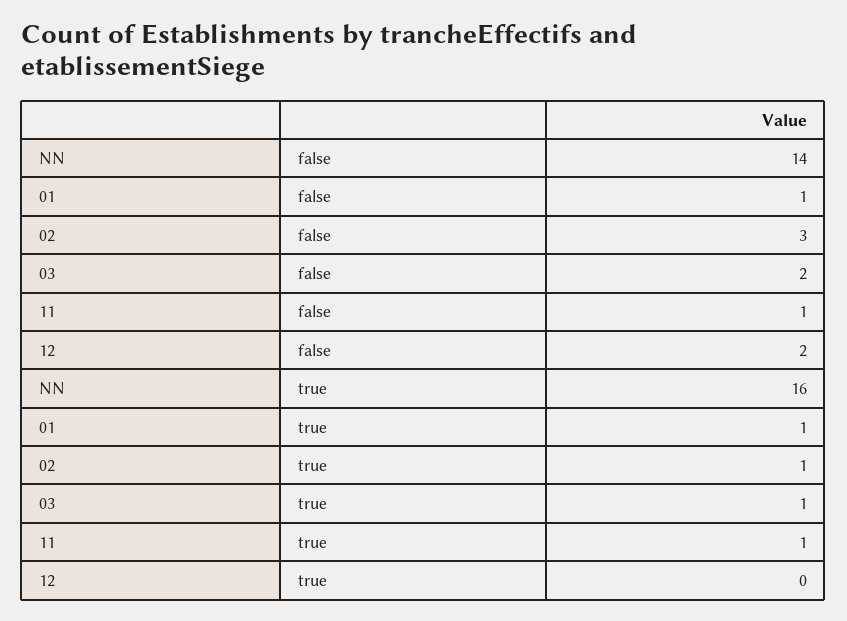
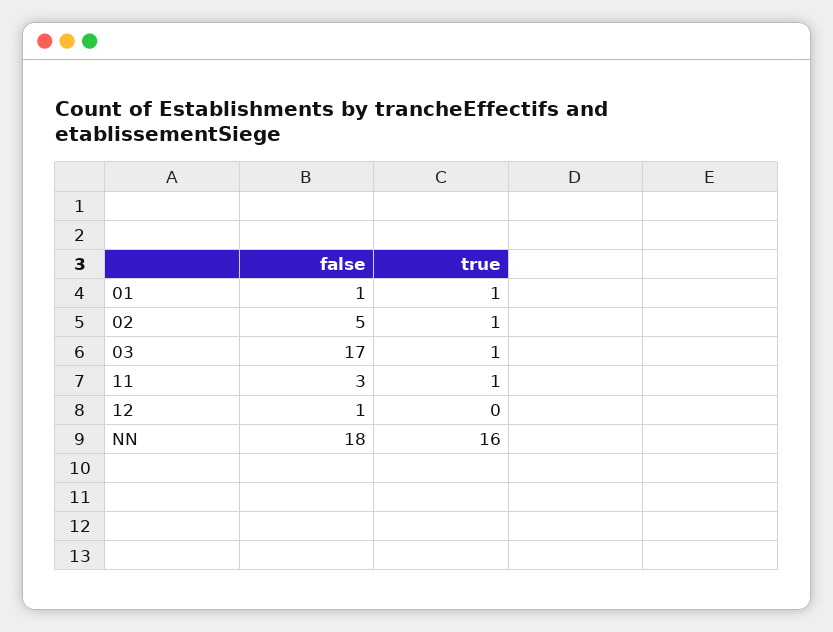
  {
    "NN": {
-     "false": 14,
+     "false": 18,
      "true": 16
    },
    "01": {
      "false": 1,
      "true": 1
    },
    "02": {
-     "false": 3,
+     "false": 5,
      "true": 1
    },
    "03": {
-     "false": 2,
+     "false": 17,
      "true": 1
    },
    "11": {
-     "false": 1,
+     "false": 3,
      "true": 1
    },
    "12": {
-     "false": 2,
+     "false": 1,
      "true": 0
    }
  }

